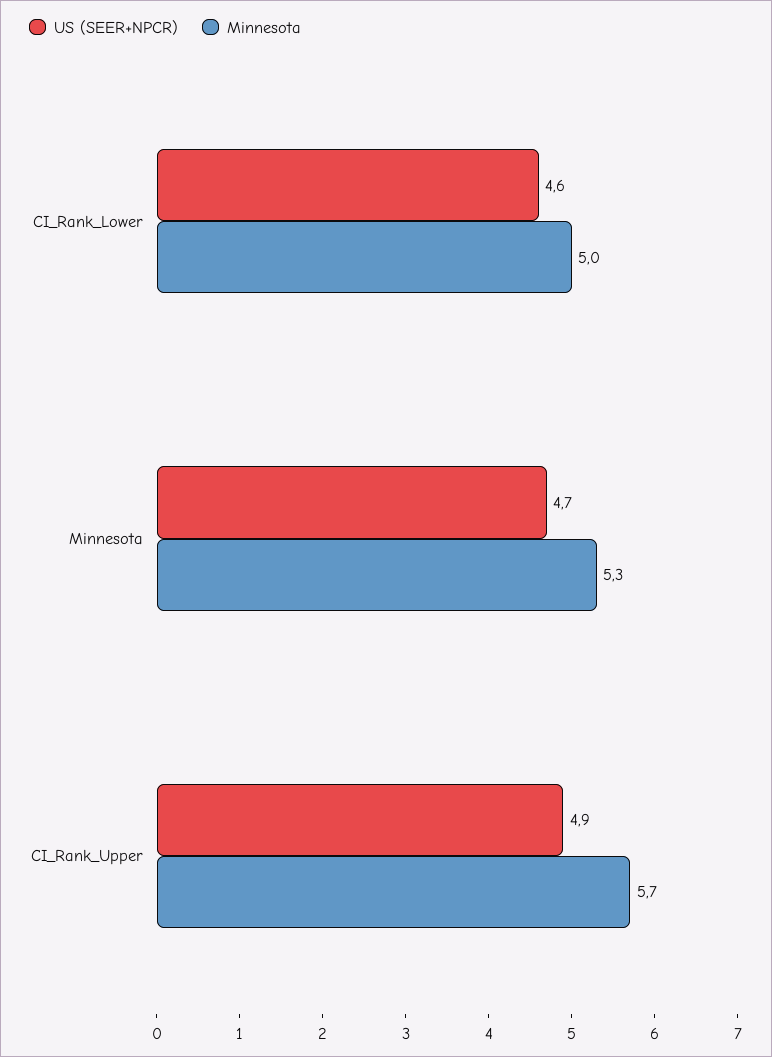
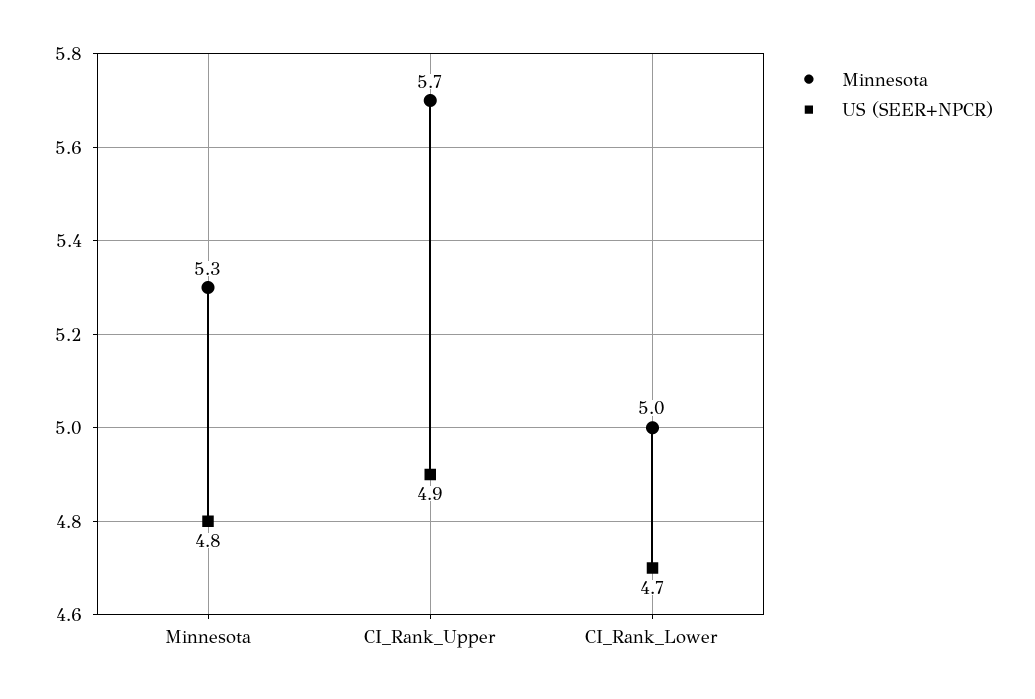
  {
    "US (SEER+NPCR)": {
-     "CI_Rank_Lower": 4.6,
+     "CI_Rank_Lower": 4.7,
-     "Minnesota": 4.7,
+     "Minnesota": 4.8,
      "CI_Rank_Upper": 4.9
    },
    "Minnesota": {
      "CI_Rank_Lower": 5,
      "Minnesota": 5.3,
      "CI_Rank_Upper": 5.7
    }
  }

